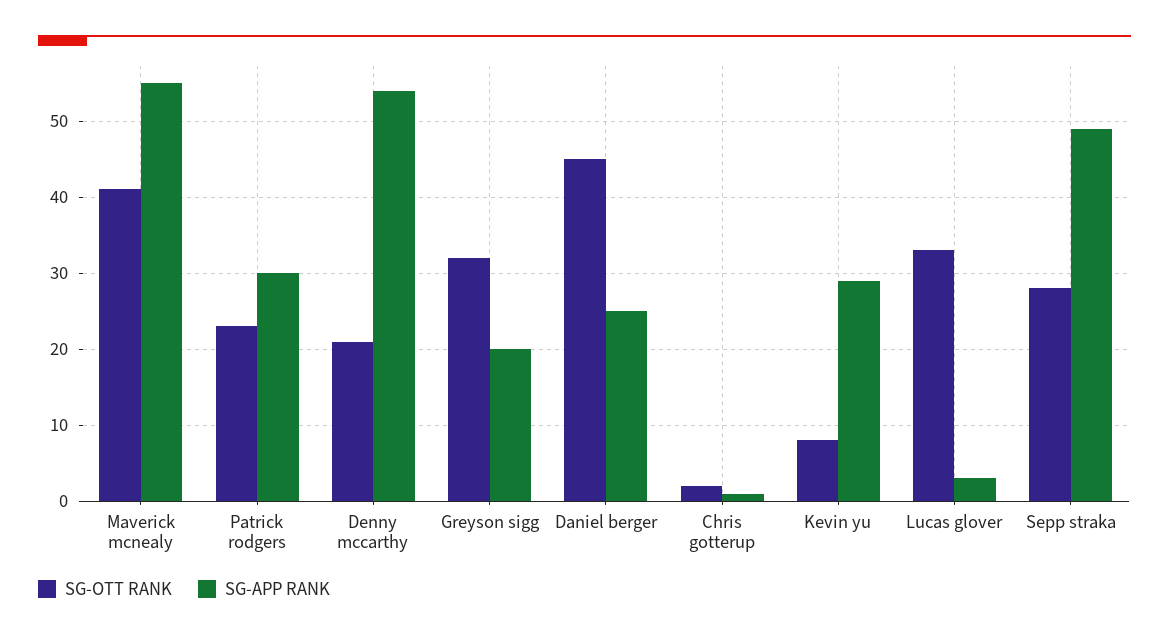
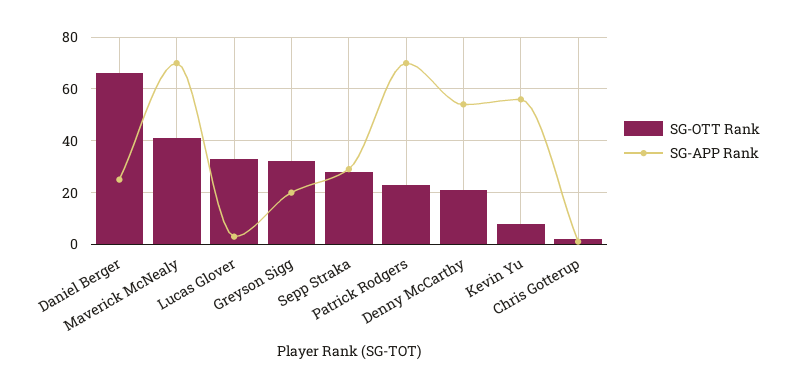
  {
    "SG-OTT RANK": {
      "Maverick mcnealy": 41,
      "Patrick rodgers": 23,
      "Denny mccarthy": 21,
      "Greyson sigg": 32,
-     "Daniel berger": 45,
+     "Daniel berger": 65,
      "Chris gotterup": 2,
      "Kevin yu": 8,
      "Lucas glover": 33,
      "Sepp straka": 28
    },
    "SG-APP RANK": {
-     "Maverick mcnealy": 55,
+     "Maverick mcnealy": 70,
-     "Patrick rodgers": 30,
+     "Patrick rodgers": 70,
      "Denny mccarthy": 54,
      "Greyson sigg": 20,
      "Daniel berger": 25,
      "Chris gotterup": 1,
-     "Kevin yu": 29,
+     "Kevin yu": 55,
      "Lucas glover": 3,
-     "Sepp straka": 49
+     "Sepp straka": 30
    }
  }

